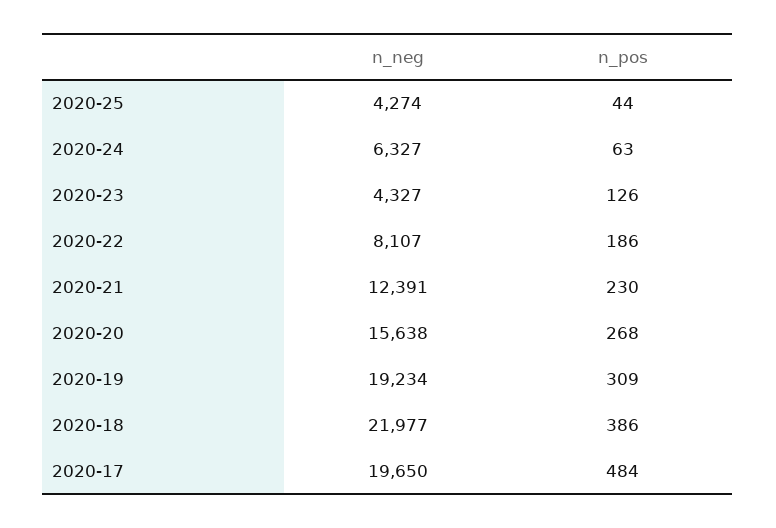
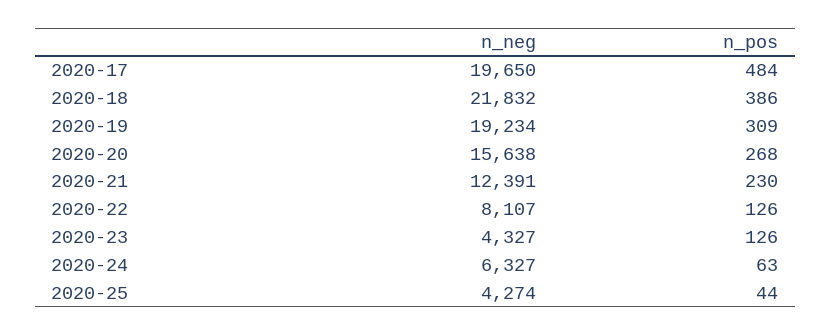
  {
    "n_neg": {
      "2020-25": 4274,
      "2020-24": 6327,
      "2020-23": 4327,
      "2020-22": 8107,
      "2020-21": 12391,
      "2020-20": 15638,
      "2020-19": 19234,
-     "2020-18": 21977,
+     "2020-18": 21832,
      "2020-17": 19650
    },
    "n_pos": {
      "2020-25": 44,
      "2020-24": 63,
      "2020-23": 126,
-     "2020-22": 186,
+     "2020-22": 126,
      "2020-21": 230,
      "2020-20": 268,
      "2020-19": 309,
      "2020-18": 386,
      "2020-17": 484
    }
  }

